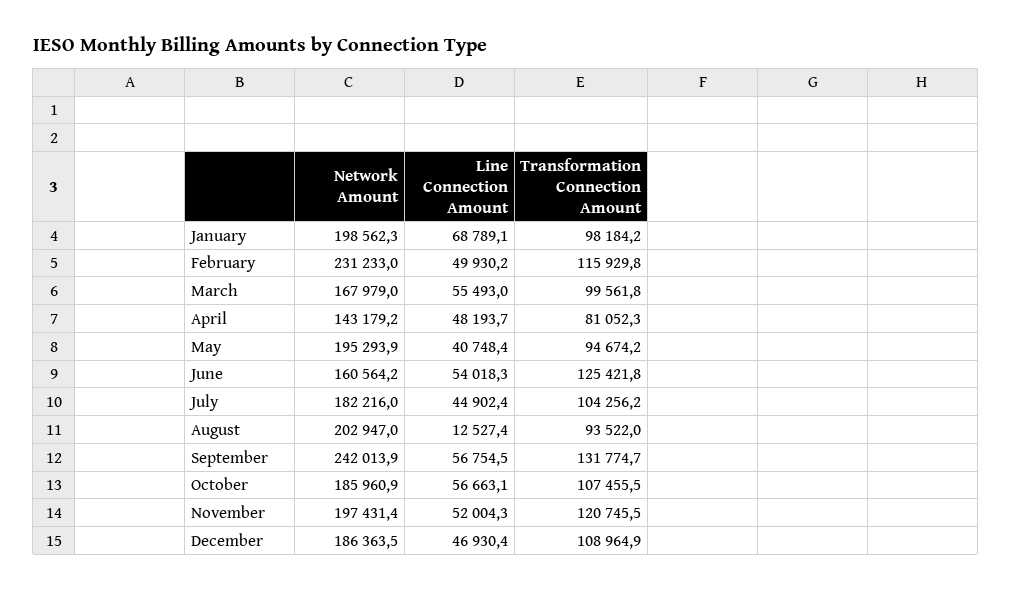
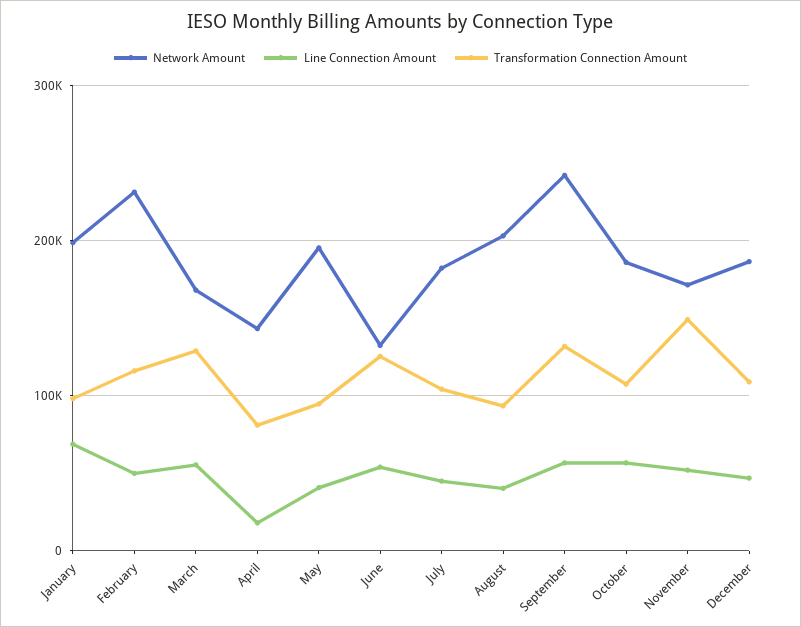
  {
    "Network Amount": {
      "January": 198562.3,
      "February": 231233,
      "March": 167979,
      "April": 143179.2,
      "May": 195293.9,
-     "June": 160564.2,
+     "June": 130000,
      "July": 182216,
      "August": 202947,
      "September": 242013.9,
      "October": 185960.9,
-     "November": 197431.4,
+     "November": 170000,
      "December": 186363.5
    },
    "Line Connection Amount": {
      "January": 68789.1,
      "February": 49930.2,
      "March": 55493,
-     "April": 48193.7,
+     "April": 20000,
      "May": 40748.4,
      "June": 54018.3,
      "July": 44902.4,
-     "August": 12527.4,
+     "August": 40000,
      "September": 56754.5,
      "October": 56663.1,
      "November": 52004.3,
      "December": 46930.4
    },
    "Transformation Connection Amount": {
      "January": 98184.2,
      "February": 115929.8,
-     "March": 99561.8,
+     "March": 130000,
      "April": 81052.3,
      "May": 94674.2,
      "June": 125421.8,
      "July": 104256.2,
      "August": 93522,
      "September": 131774.7,
      "October": 107455.5,
-     "November": 120745.5,
+     "November": 150000,
      "December": 108964.9
    }
  }

